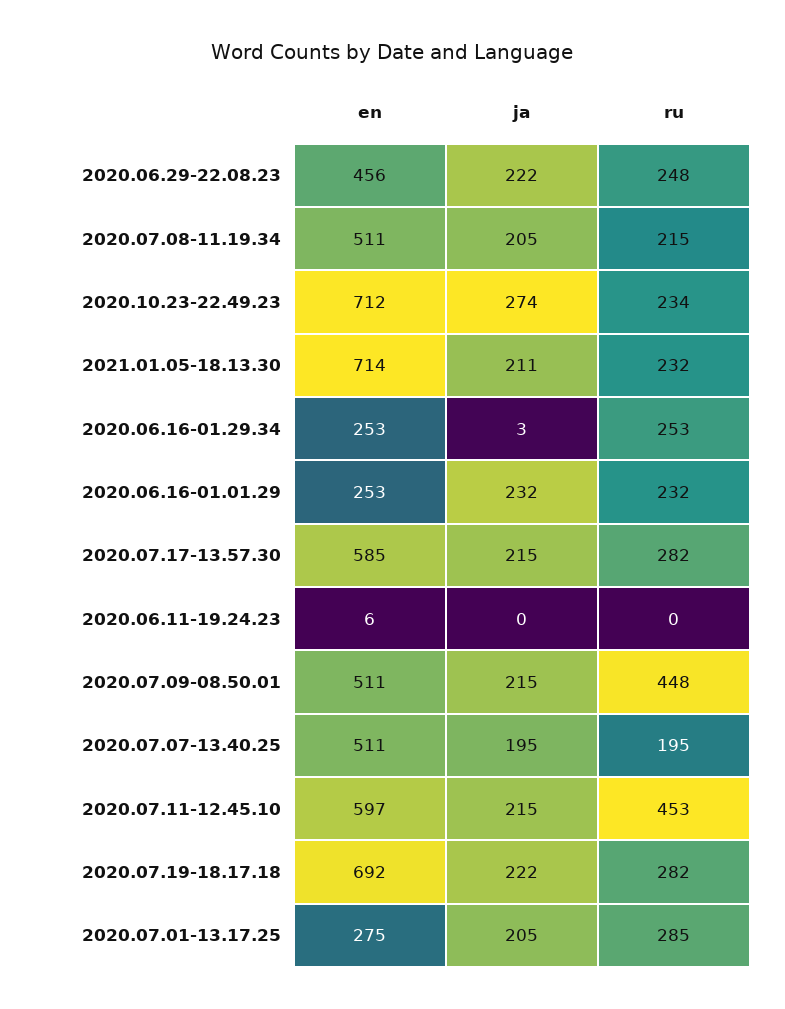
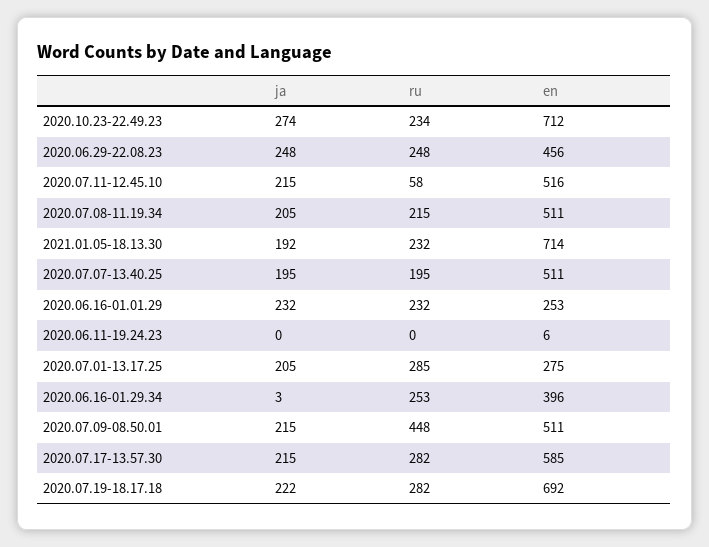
  {
    "en": {
      "2020.06.29-22.08.23": 456,
      "2020.07.08-11.19.34": 511,
      "2020.10.23-22.49.23": 712,
      "2021.01.05-18.13.30": 714,
-     "2020.06.16-01.29.34": 253,
+     "2020.06.16-01.29.34": 396,
      "2020.06.16-01.01.29": 253,
      "2020.07.17-13.57.30": 585,
      "2020.06.11-19.24.23": 6,
      "2020.07.09-08.50.01": 511,
      "2020.07.07-13.40.25": 511,
-     "2020.07.11-12.45.10": 597,
+     "2020.07.11-12.45.10": 516,
      "2020.07.19-18.17.18": 692,
      "2020.07.01-13.17.25": 275
    },
    "ja": {
-     "2020.06.29-22.08.23": 222,
+     "2020.06.29-22.08.23": 248,
      "2020.07.08-11.19.34": 205,
      "2020.10.23-22.49.23": 274,
-     "2021.01.05-18.13.30": 211,
+     "2021.01.05-18.13.30": 192,
      "2020.06.16-01.29.34": 3,
      "2020.06.16-01.01.29": 232,
      "2020.07.17-13.57.30": 215,
      "2020.06.11-19.24.23": 0,
      "2020.07.09-08.50.01": 215,
      "2020.07.07-13.40.25": 195,
      "2020.07.11-12.45.10": 215,
      "2020.07.19-18.17.18": 222,
      "2020.07.01-13.17.25": 205
    },
    "ru": {
      "2020.06.29-22.08.23": 248,
      "2020.07.08-11.19.34": 215,
      "2020.10.23-22.49.23": 234,
      "2021.01.05-18.13.30": 232,
      "2020.06.16-01.29.34": 253,
      "2020.06.16-01.01.29": 232,
      "2020.07.17-13.57.30": 282,
      "2020.06.11-19.24.23": 0,
      "2020.07.09-08.50.01": 448,
      "2020.07.07-13.40.25": 195,
-     "2020.07.11-12.45.10": 453,
+     "2020.07.11-12.45.10": 58,
      "2020.07.19-18.17.18": 282,
      "2020.07.01-13.17.25": 285
    }
  }

